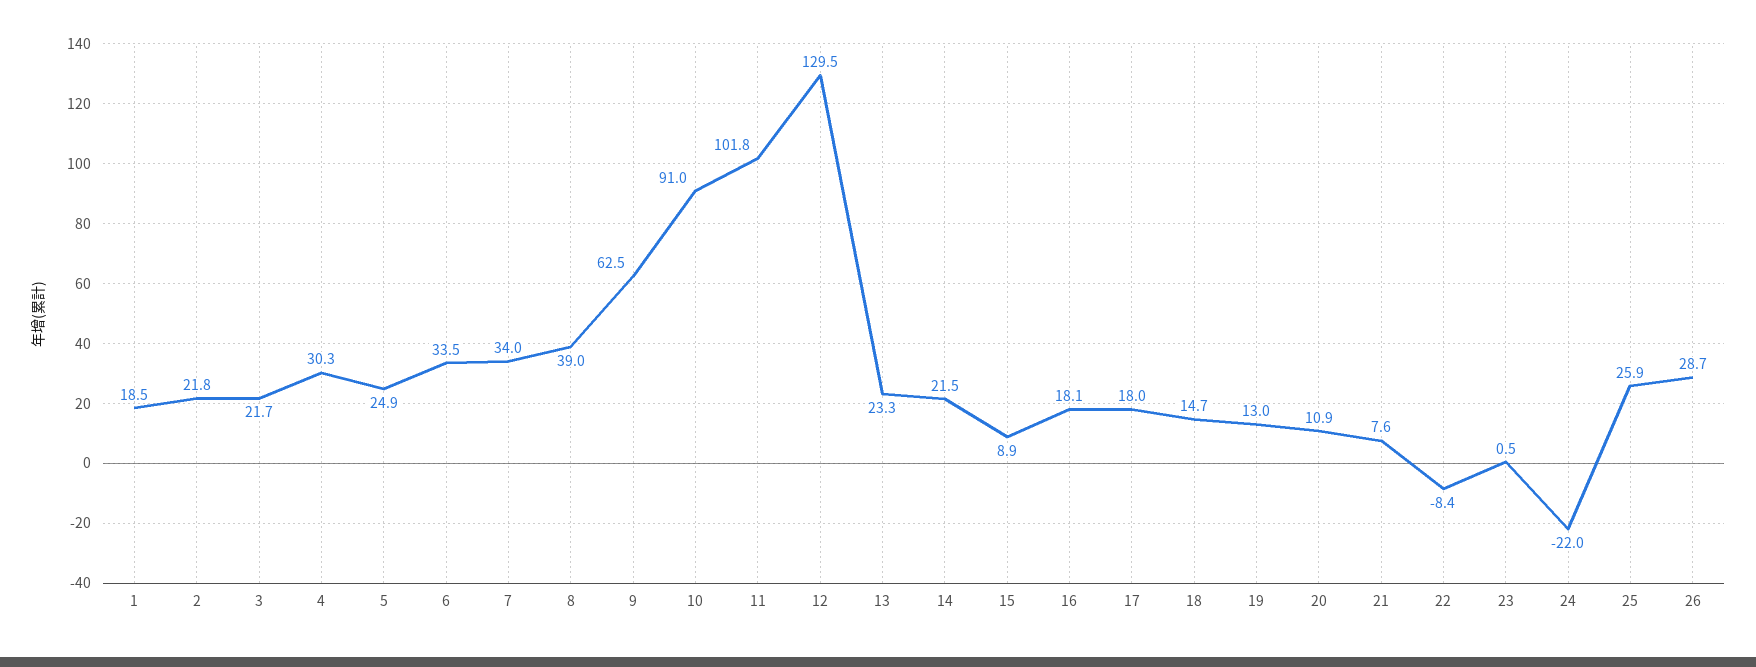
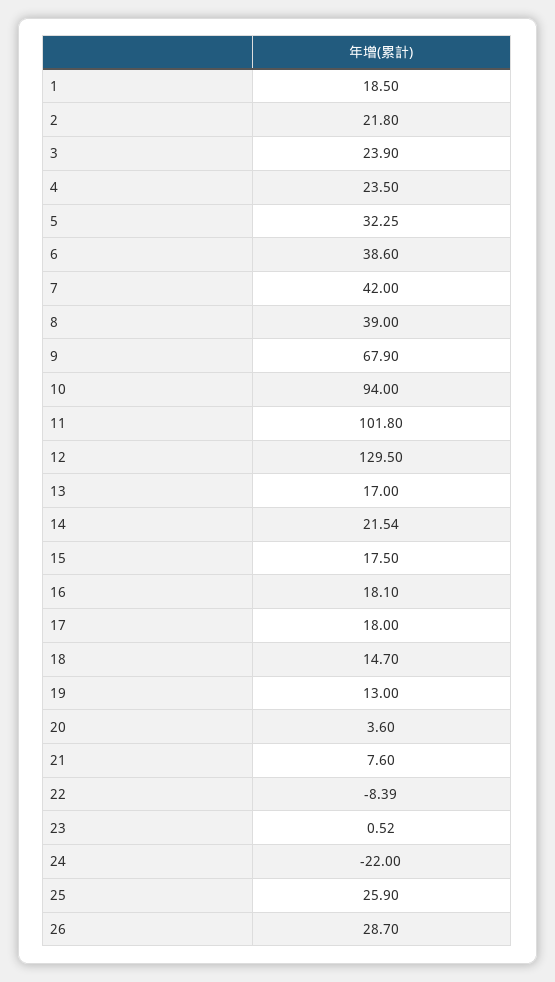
  {
    "1": 18.5,
    "2": 21.8,
-   "3": 21.7,
+   "3": 23.9,
-   "4": 30.3,
+   "4": 23.5,
-   "5": 24.9,
+   "5": 32.25,
-   "6": 33.5,
+   "6": 38.6,
-   "7": 34,
+   "7": 42,
    "8": 39,
-   "9": 62.5,
+   "9": 67.9,
-   "10": 91,
+   "10": 94,
    "11": 101.8,
    "12": 129.5,
-   "13": 23.3,
+   "13": 17,
    "14": 21.54,
-   "15": 8.9,
+   "15": 17.5,
    "16": 18.1,
    "17": 18,
    "18": 14.7,
    "19": 13,
-   "20": 10.9,
+   "20": 3.6,
    "21": 7.6,
    "22": -8.39,
    "23": 0.52,
    "24": -22,
    "25": 25.9,
    "26": 28.7
  }

